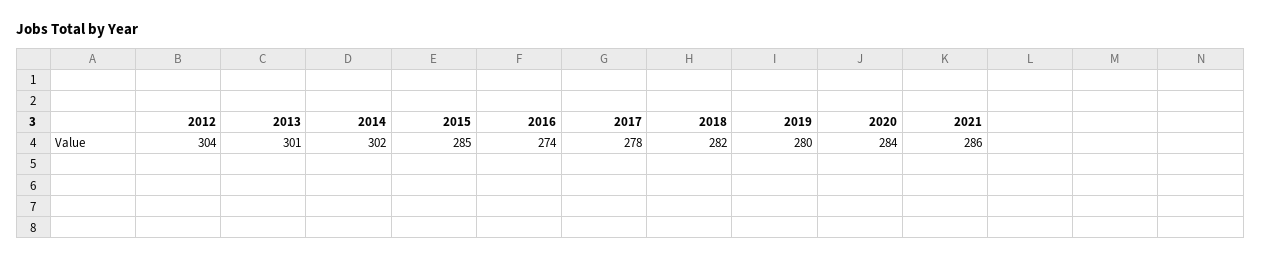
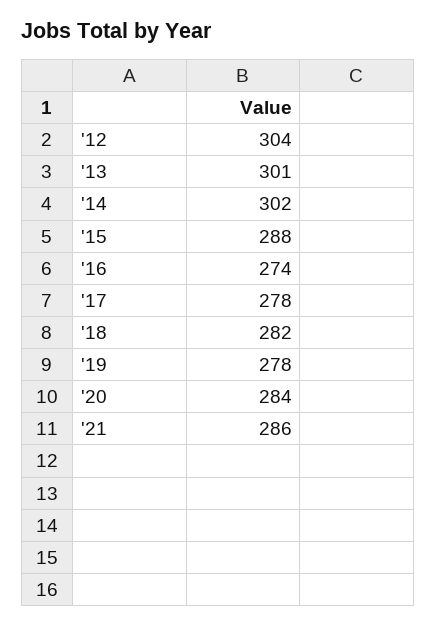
  {
    "2012": 304,
    "2013": 301,
    "2014": 302,
-   "2015": 285,
+   "2015": 288,
    "2016": 274,
    "2017": 278,
    "2018": 282,
-   "2019": 280,
+   "2019": 278,
    "2020": 284,
    "2021": 286
  }

